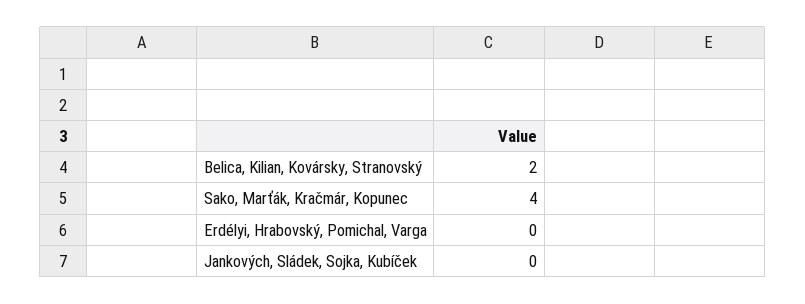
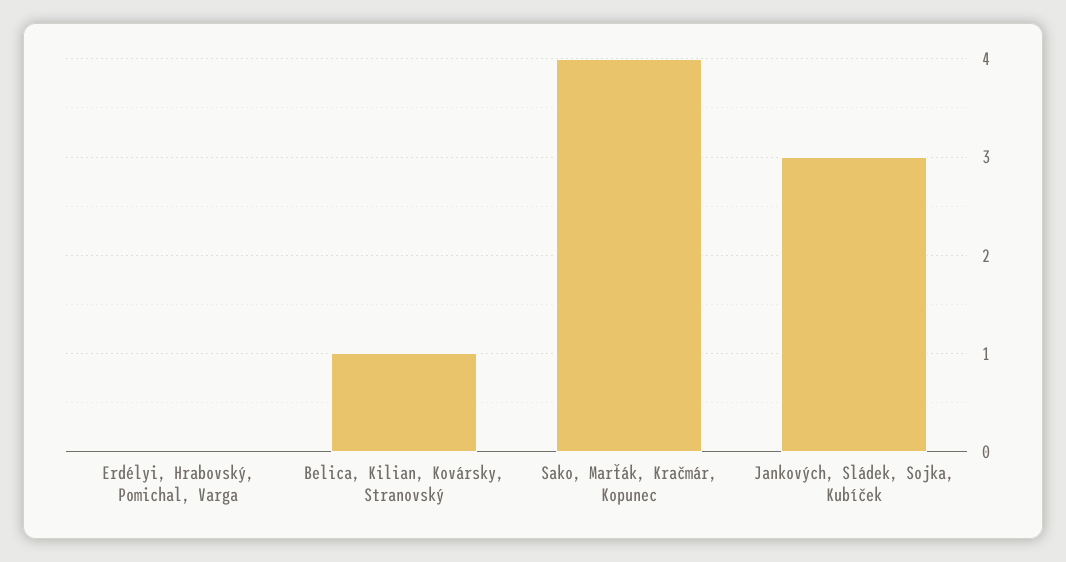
  {
-   "Belica, Kilian, Kovársky, Stranovský": 2,
+   "Belica, Kilian, Kovársky, Stranovský": 1,
    "Sako, Marťák, Kračmár, Kopunec": 4,
    "Erdélyi, Hrabovský, Pomichal, Varga": 0,
-   "Jankových, Sládek, Sojka, Kubíček": 0
+   "Jankových, Sládek, Sojka, Kubíček": 3
  }

